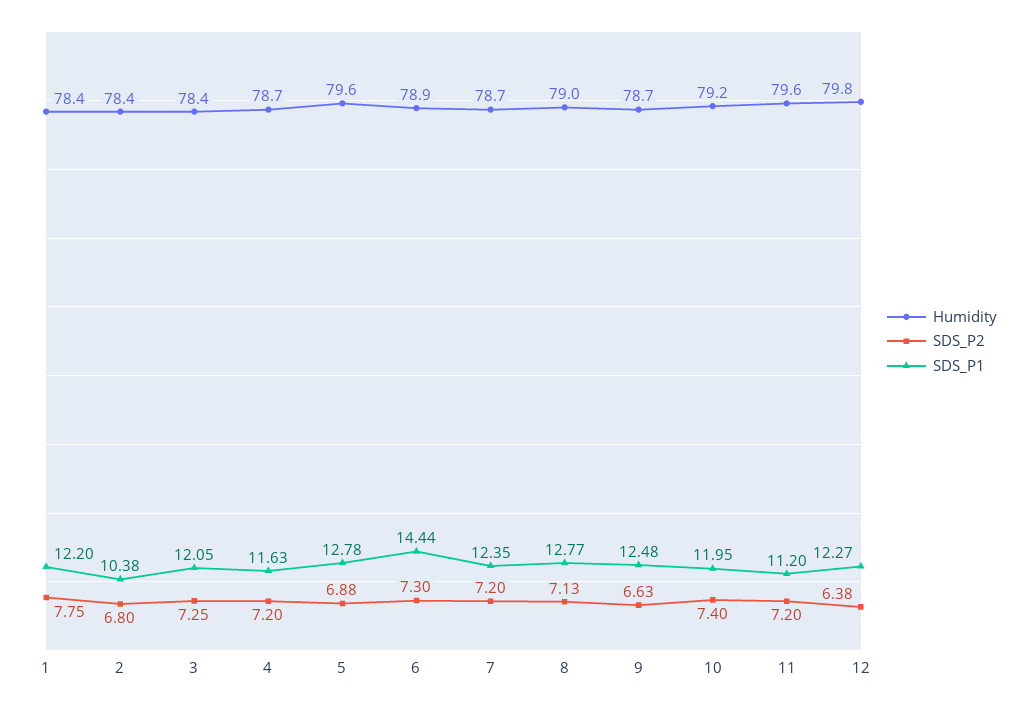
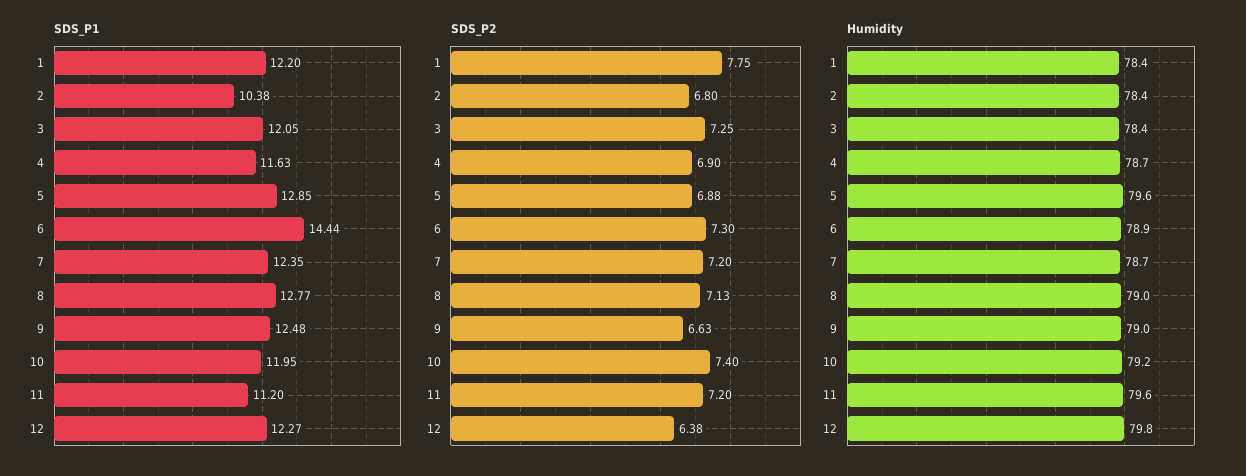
  {
    "Humidity": {
      "1": 78.4,
      "2": 78.4,
      "3": 78.4,
      "4": 78.7,
      "5": 79.6,
      "6": 78.9,
      "7": 78.7,
      "8": 79,
-     "9": 78.7,
+     "9": 79,
      "10": 79.2,
      "11": 79.6,
      "12": 79.8
    },
    "SDS_P2": {
      "1": 7.75,
      "2": 6.8,
      "3": 7.25,
-     "4": 7.2,
+     "4": 6.9,
      "5": 6.88,
      "6": 7.3,
      "7": 7.2,
      "8": 7.13,
      "9": 6.63,
      "10": 7.4,
      "11": 7.2,
      "12": 6.38
    },
    "SDS_P1": {
      "1": 12.2,
      "2": 10.38,
      "3": 12.05,
      "4": 11.63,
-     "5": 12.78,
+     "5": 12.85,
      "6": 14.44,
      "7": 12.35,
      "8": 12.77,
      "9": 12.48,
      "10": 11.95,
      "11": 11.2,
      "12": 12.27
    }
  }

